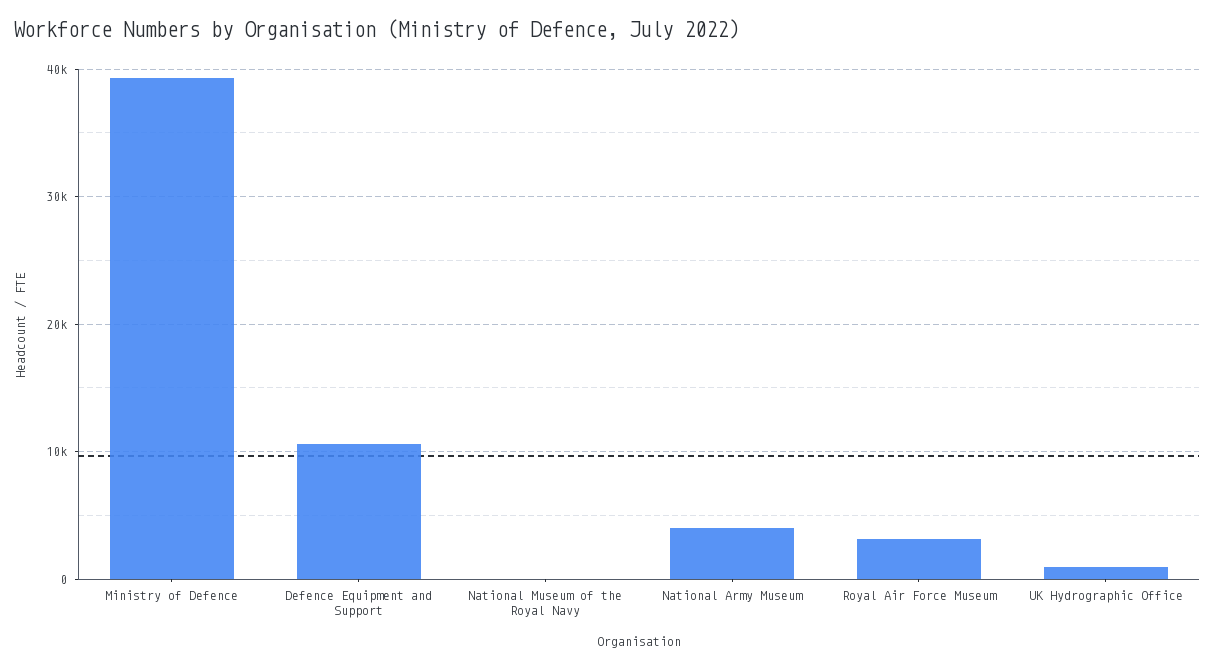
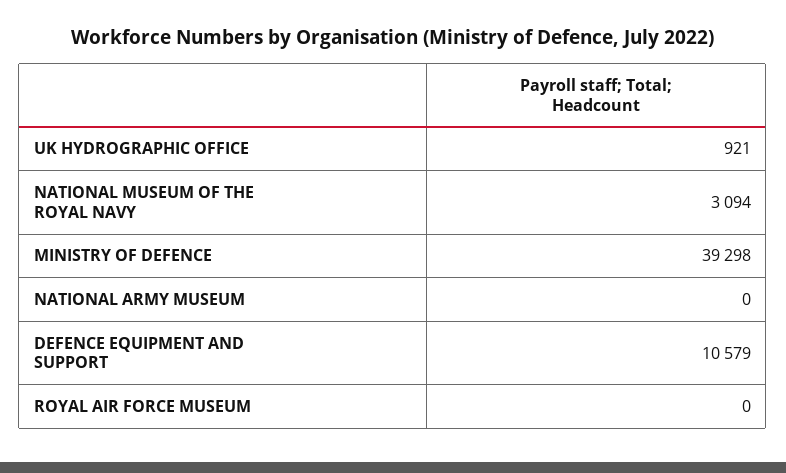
  {
    "Ministry of Defence": 39298,
    "Defence Equipment and Support": 10579,
-   "National Museum of the Royal Navy": 0,
+   "National Museum of the Royal Navy": 3094,
-   "National Army Museum": 4000,
+   "National Army Museum": 0,
-   "Royal Air Force Museum": 3000,
+   "Royal Air Force Museum": 0,
    "UK Hydrographic Office": 921
  }

